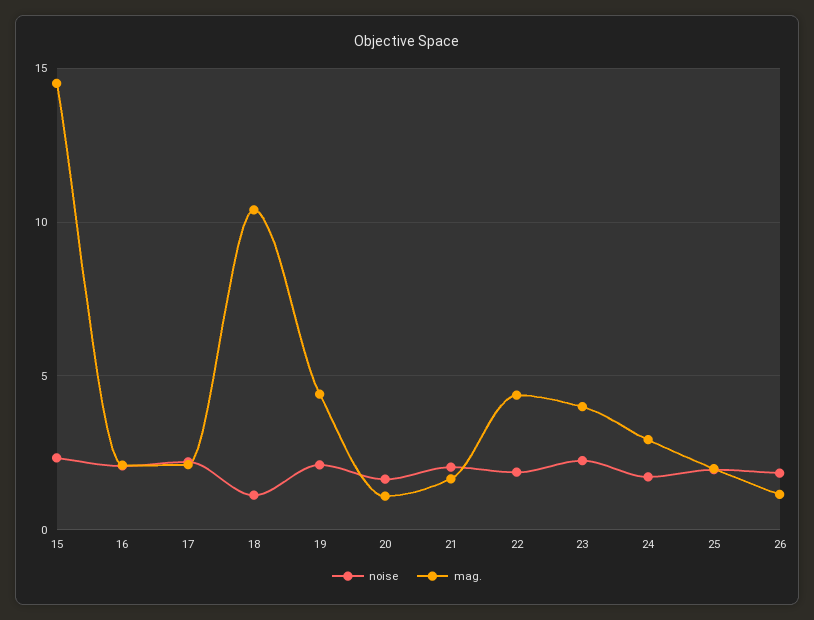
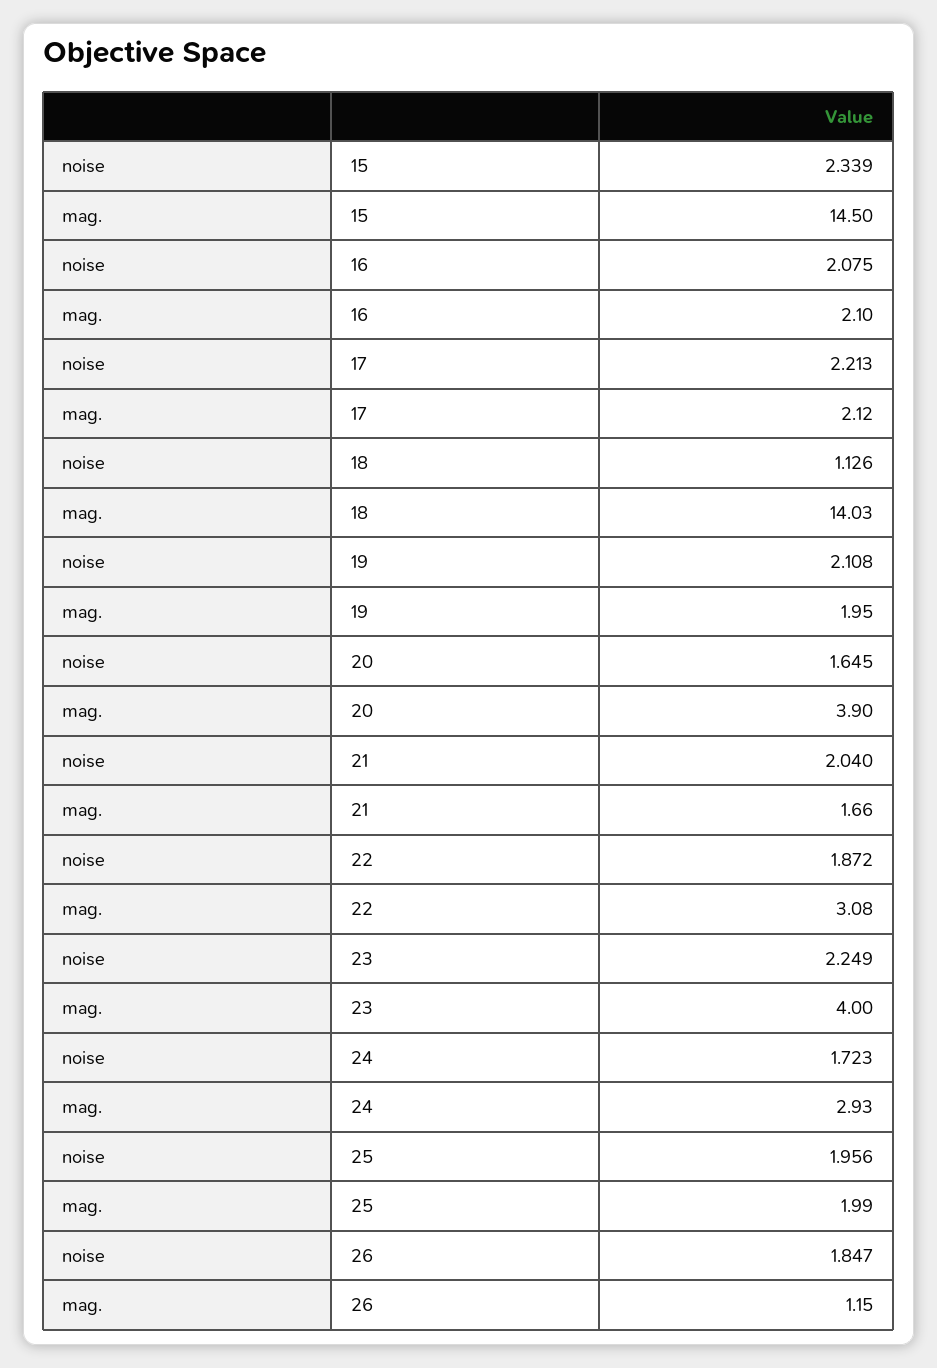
  {
    "noise": {
      "15": 2.339,
      "16": 2.075,
      "17": 2.213,
      "18": 1.126,
      "19": 2.108,
      "20": 1.645,
      "21": 2.04,
      "22": 1.872,
      "23": 2.249,
      "24": 1.723,
      "25": 1.956,
      "26": 1.847
    },
    "mag.": {
      "15": 14.5,
      "16": 2.1,
      "17": 2.12,
-     "18": 10.5,
+     "18": 14.03,
-     "19": 4.5,
+     "19": 1.95,
-     "20": 1,
+     "20": 3.9,
      "21": 1.66,
-     "22": 4.5,
+     "22": 3.08,
      "23": 4,
      "24": 2.93,
      "25": 1.99,
      "26": 1.15
    }
  }

